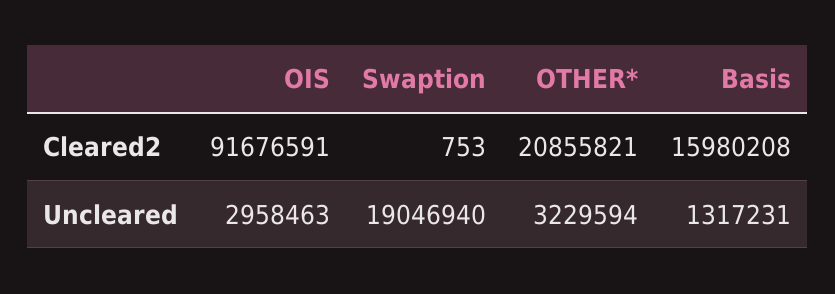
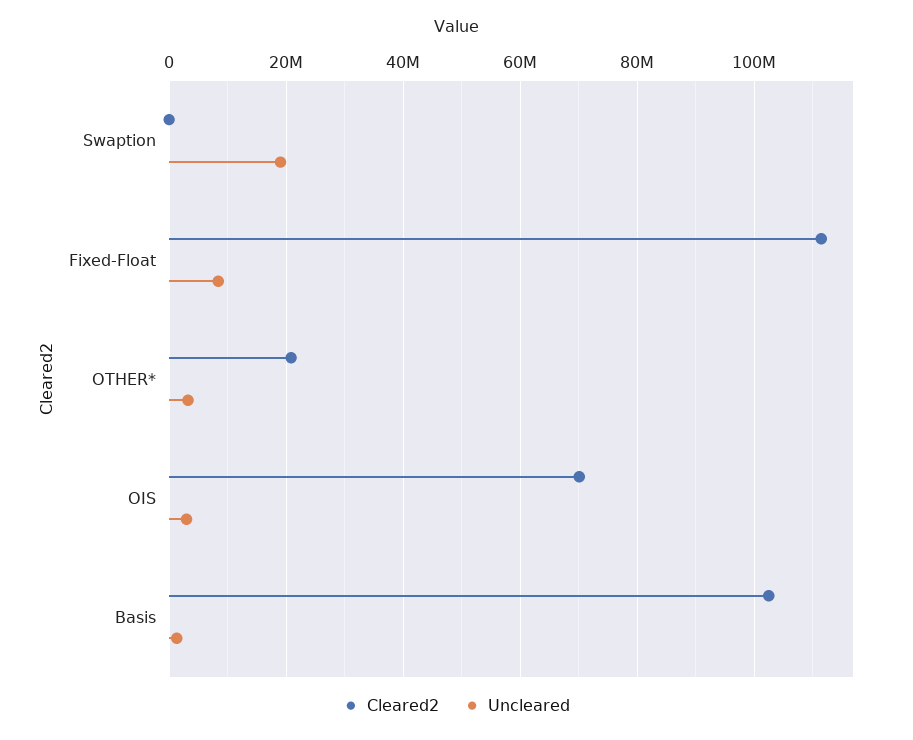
  {
    "Cleared2": {
-     "OIS": 91676591,
+     "OIS": 70000000,
      "Swaption": 753,
      "OTHER*": 20855821,
-     "Basis": 15980208
+     "Basis": 102000000,
+     "Fixed-Float": 112000000
    },
    "Uncleared": {
      "OIS": 2958463,
      "Swaption": 19046940,
      "OTHER*": 3229594,
-     "Basis": 1317231
+     "Basis": 1317231,
+     "Fixed-Float": 8000000
    }
  }

